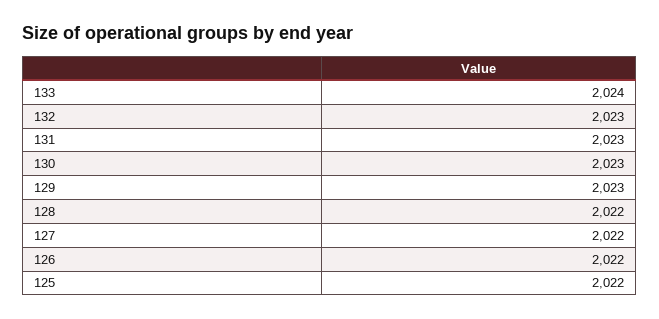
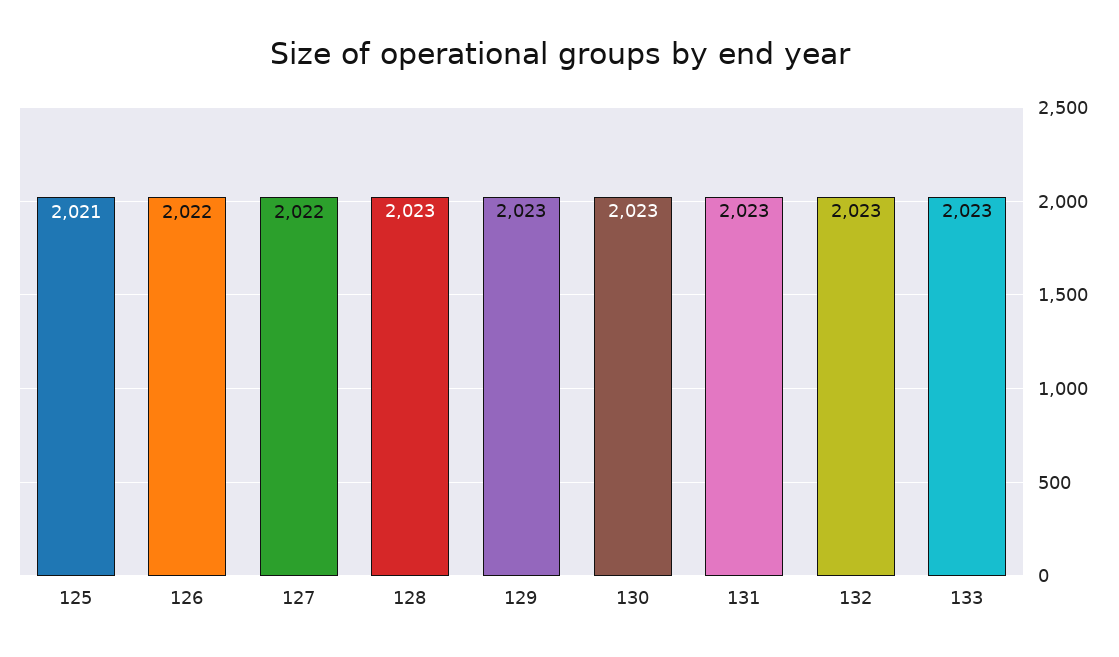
  {
-   "133": 2024,
+   "133": 2023,
    "132": 2023,
    "131": 2023,
    "130": 2023,
    "129": 2023,
-   "128": 2022,
+   "128": 2023,
    "127": 2022,
    "126": 2022,
-   "125": 2022
+   "125": 2021
  }

